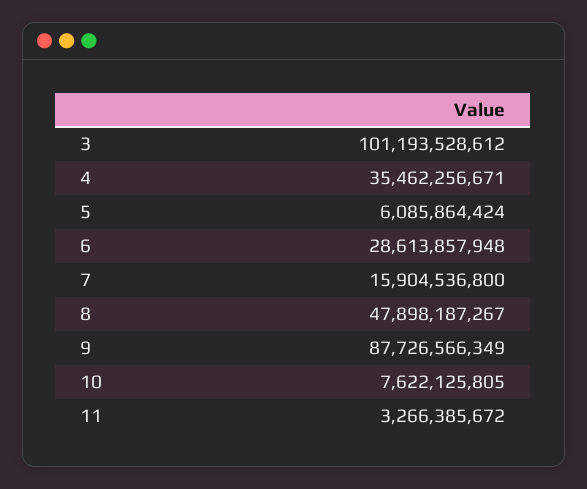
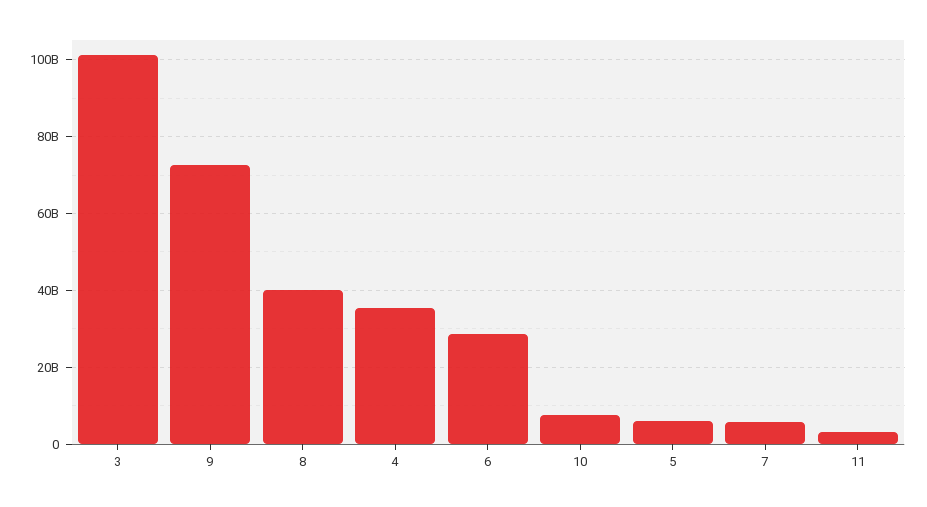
  {
    "3": 101193528612,
    "4": 35462256671,
    "5": 6085864424,
    "6": 28613857948,
-   "7": 15904536800,
+   "7": 6000000000,
-   "8": 47898187267,
+   "8": 40000000000,
-   "9": 87726566349,
+   "9": 72000000000,
    "10": 7622125805,
    "11": 3266385672
  }

